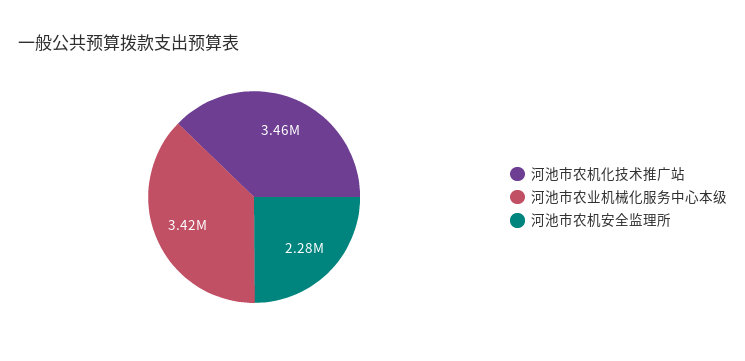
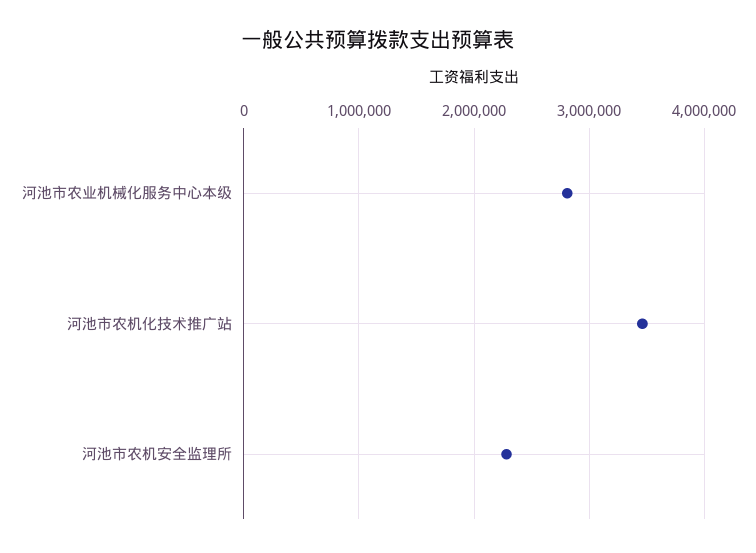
  {
    "河池市农机化技术推广站": 3460000,
-   "河池市农业机械化服务中心本级": 3420000,
+   "河池市农业机械化服务中心本级": 2800000,
    "河池市农机安全监理所": 2280000
  }

